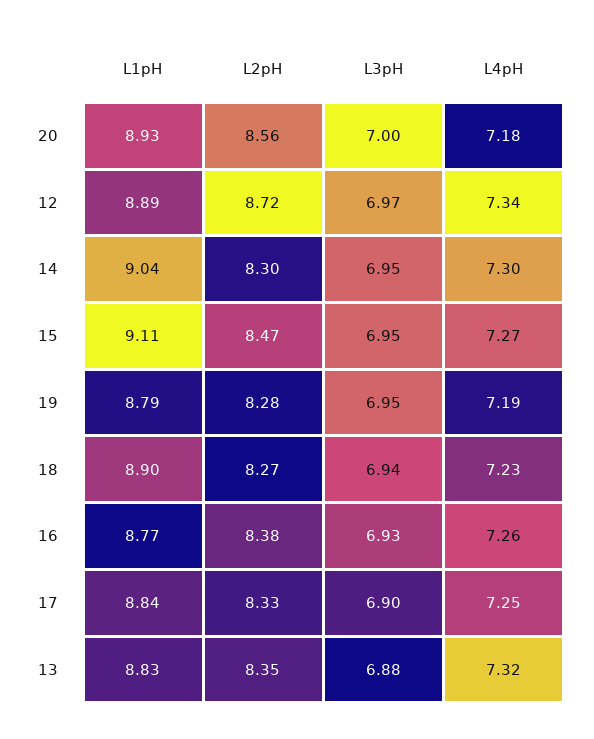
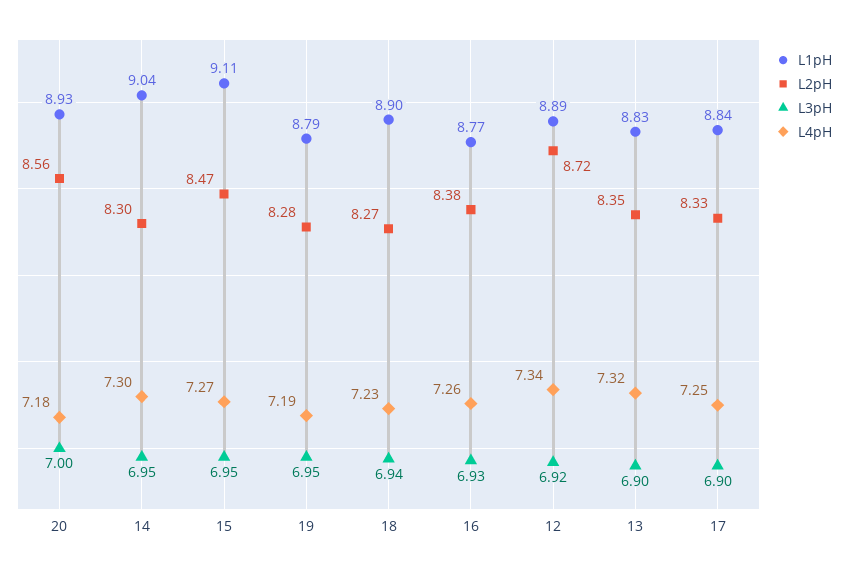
  {
    "L1pH": {
      "20": 8.93,
      "12": 8.89,
      "14": 9.04,
      "15": 9.11,
      "19": 8.79,
      "18": 8.9,
      "16": 8.77,
      "17": 8.84,
      "13": 8.83
    },
    "L2pH": {
      "20": 8.56,
      "12": 8.72,
      "14": 8.3,
      "15": 8.47,
      "19": 8.28,
      "18": 8.27,
      "16": 8.38,
      "17": 8.33,
      "13": 8.35
    },
    "L3pH": {
      "20": 7,
-     "12": 6.97,
+     "12": 6.92,
      "14": 6.95,
      "15": 6.95,
      "19": 6.95,
      "18": 6.94,
      "16": 6.93,
      "17": 6.9,
-     "13": 6.88
+     "13": 6.9
    },
    "L4pH": {
      "20": 7.18,
      "12": 7.34,
      "14": 7.3,
      "15": 7.27,
      "19": 7.19,
      "18": 7.23,
      "16": 7.26,
      "17": 7.25,
      "13": 7.32
    }
  }

